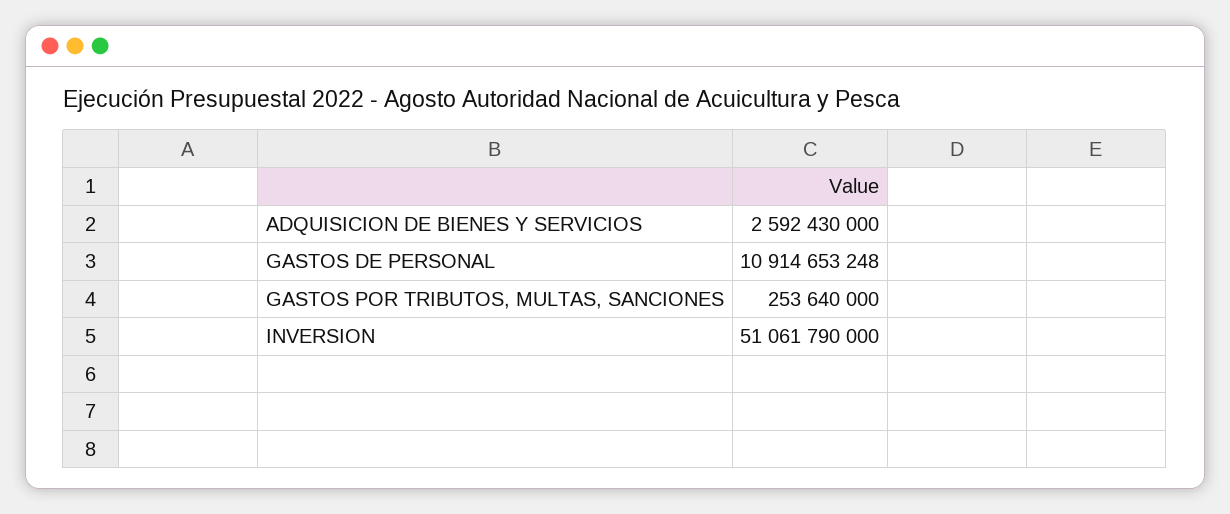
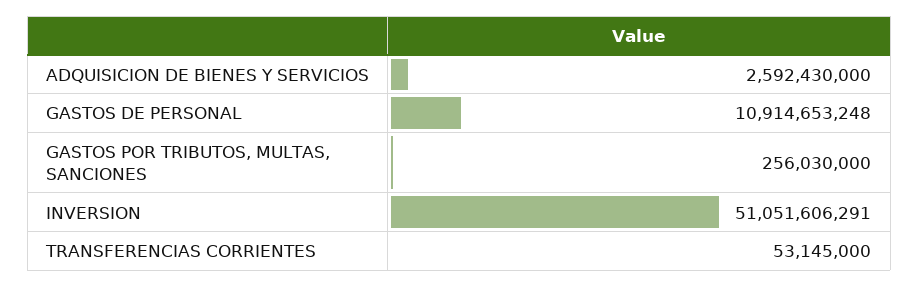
  {
    "ADQUISICION DE BIENES Y SERVICIOS": 2592430000,
    "GASTOS DE PERSONAL": 10914653248,
-   "GASTOS POR TRIBUTOS, MULTAS, SANCIONES": 253640000,
+   "GASTOS POR TRIBUTOS, MULTAS, SANCIONES": 256030000,
-   "INVERSION": 51061790000
+   "INVERSION": 51051606291,
+   "TRANSFERENCIAS CORRIENTES": 53145000
  }

